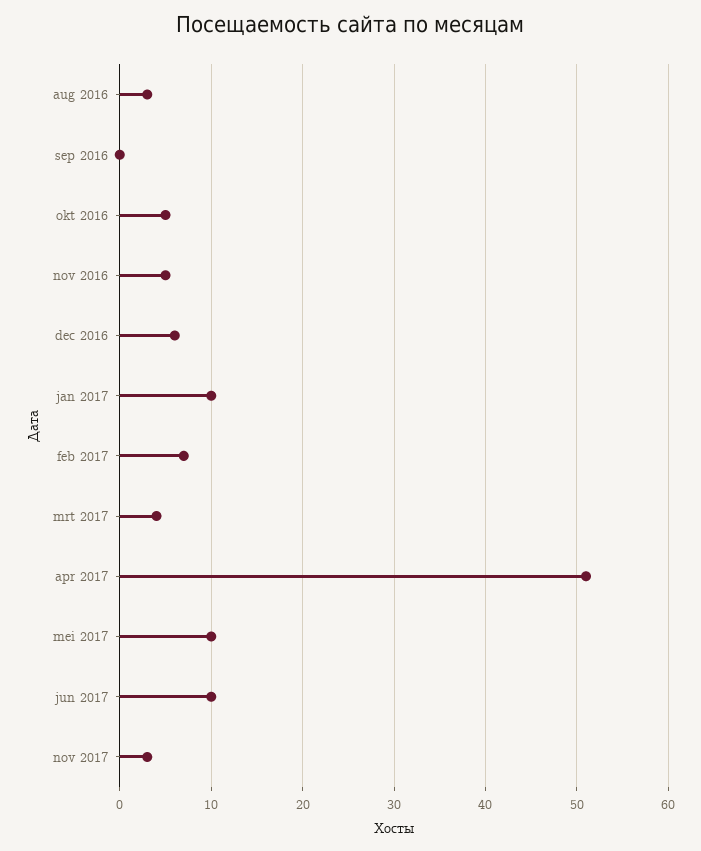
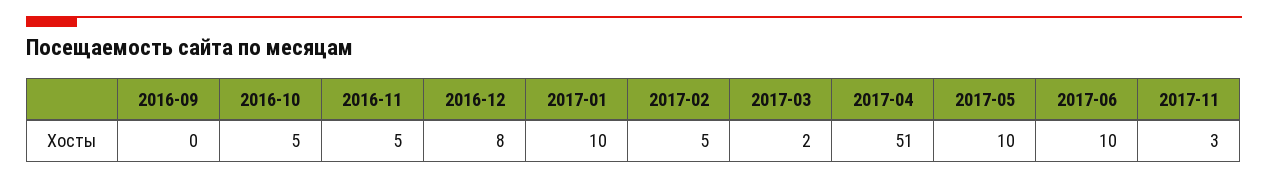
  {
-   "aug 2016": 3,
    "sep 2016": 0,
    "okt 2016": 5,
    "nov 2016": 5,
-   "dec 2016": 6,
+   "dec 2016": 8,
    "jan 2017": 10,
-   "feb 2017": 7,
+   "feb 2017": 5,
-   "mrt 2017": 4,
+   "mrt 2017": 2,
    "apr 2017": 51,
    "mei 2017": 10,
    "jun 2017": 10,
    "nov 2017": 3
  }

